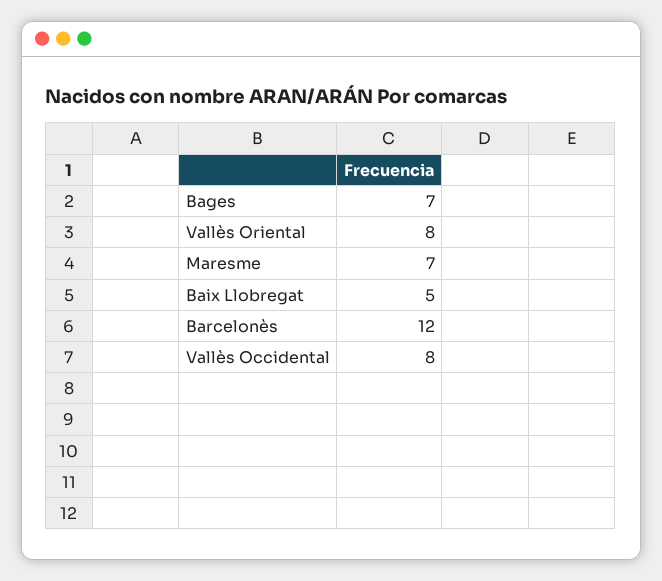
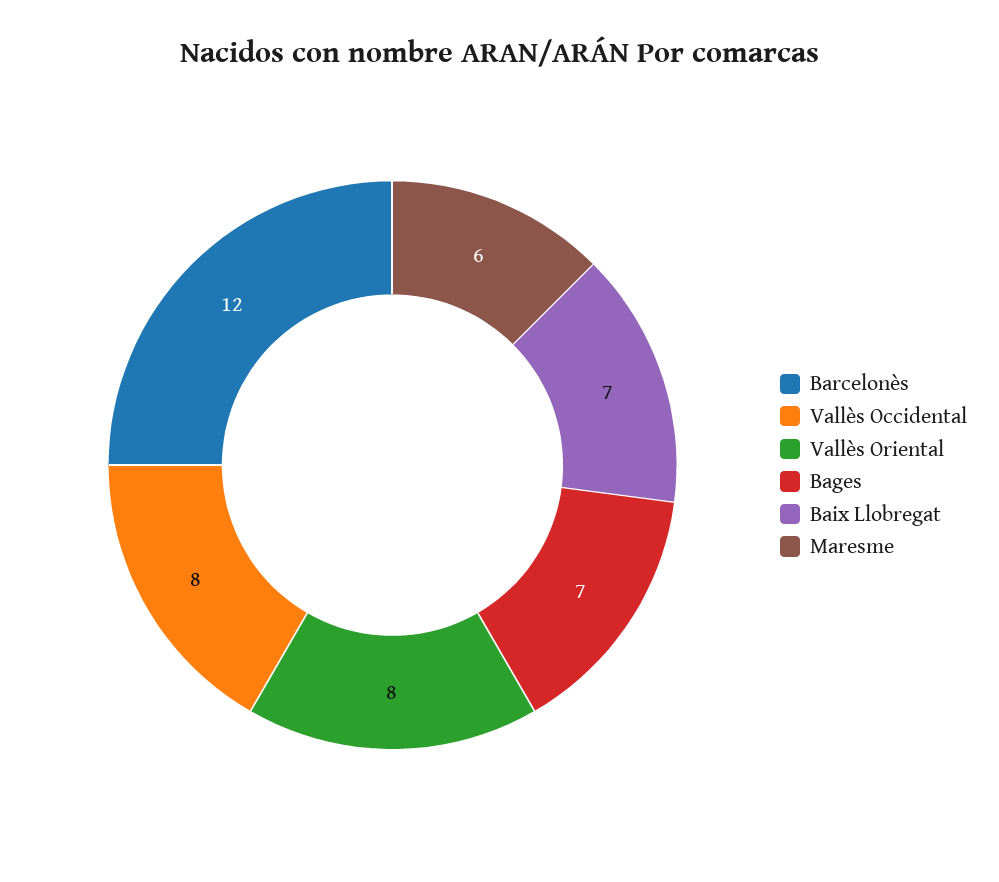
  {
    "Bages": 7,
    "Vallès Oriental": 8,
-   "Maresme": 7,
+   "Maresme": 6,
-   "Baix Llobregat": 5,
+   "Baix Llobregat": 7,
    "Barcelonès": 12,
    "Vallès Occidental": 8
  }

